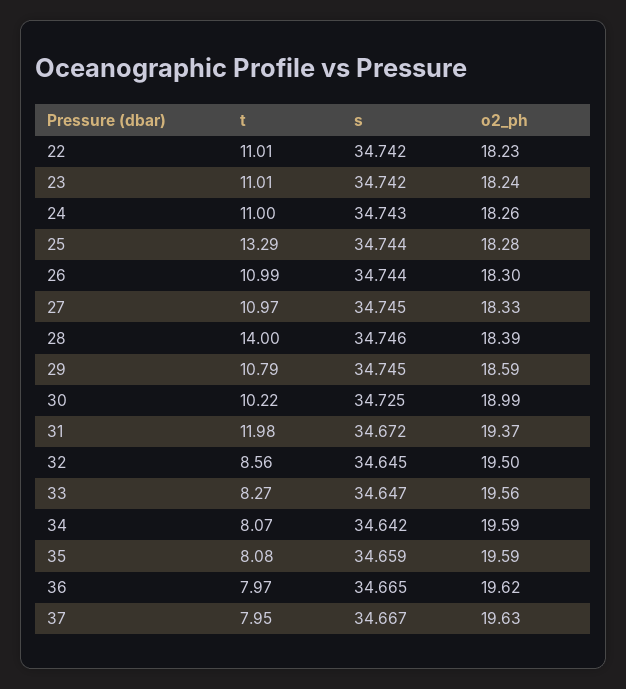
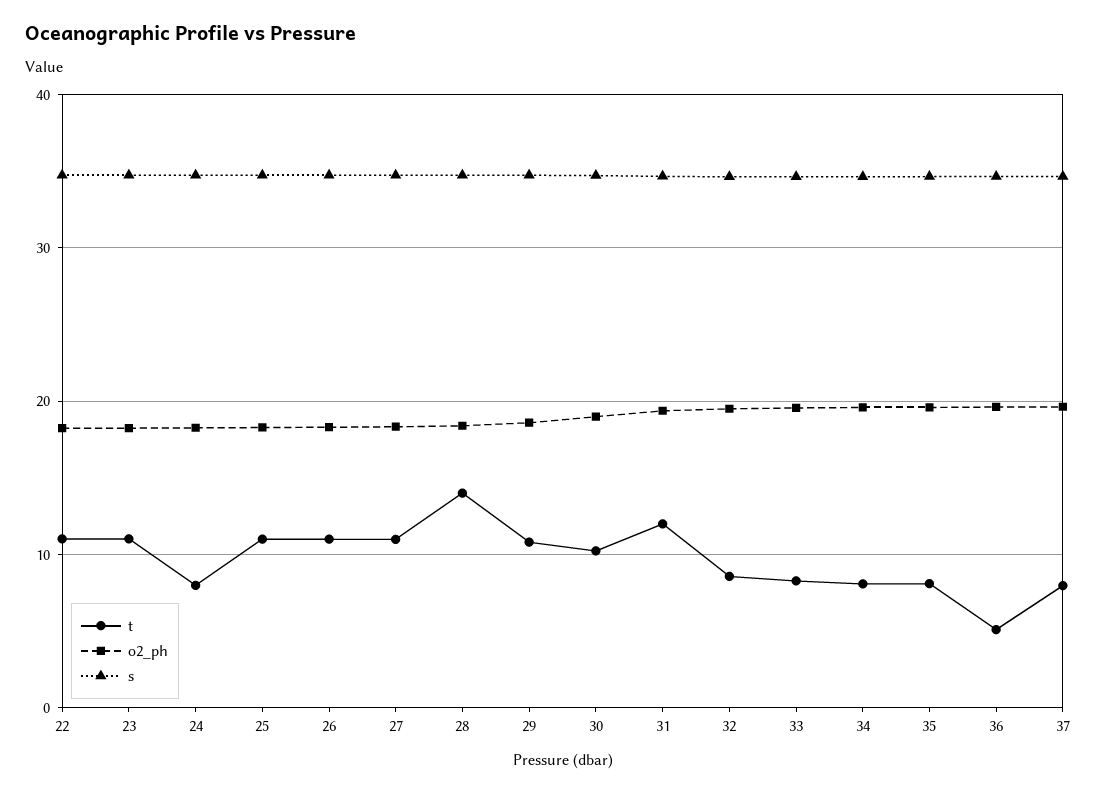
  {
    "t": {
      "22": 11.01,
      "23": 11.01,
-     "24": 11,
+     "24": 8,
-     "25": 13.29,
+     "25": 11,
      "26": 10.99,
      "27": 10.97,
      "28": 14,
      "29": 10.79,
      "30": 10.22,
      "31": 11.98,
      "32": 8.56,
      "33": 8.27,
      "34": 8.07,
      "35": 8.08,
-     "36": 7.97,
+     "36": 5,
      "37": 7.95
    },
    "s": {
      "22": 34.742,
      "23": 34.742,
      "24": 34.743,
      "25": 34.744,
      "26": 34.744,
      "27": 34.745,
      "28": 34.746,
      "29": 34.745,
      "30": 34.725,
      "31": 34.672,
      "32": 34.645,
      "33": 34.647,
      "34": 34.642,
      "35": 34.659,
      "36": 34.665,
      "37": 34.667
    },
    "o2_ph": {
      "22": 18.23,
      "23": 18.24,
      "24": 18.26,
      "25": 18.28,
      "26": 18.3,
      "27": 18.33,
      "28": 18.39,
      "29": 18.59,
      "30": 18.99,
      "31": 19.37,
      "32": 19.5,
      "33": 19.56,
      "34": 19.59,
      "35": 19.59,
      "36": 19.62,
      "37": 19.63
    }
  }

